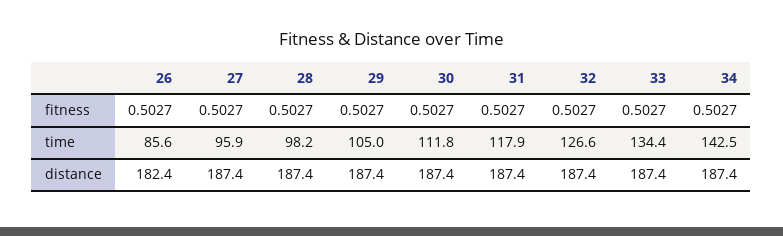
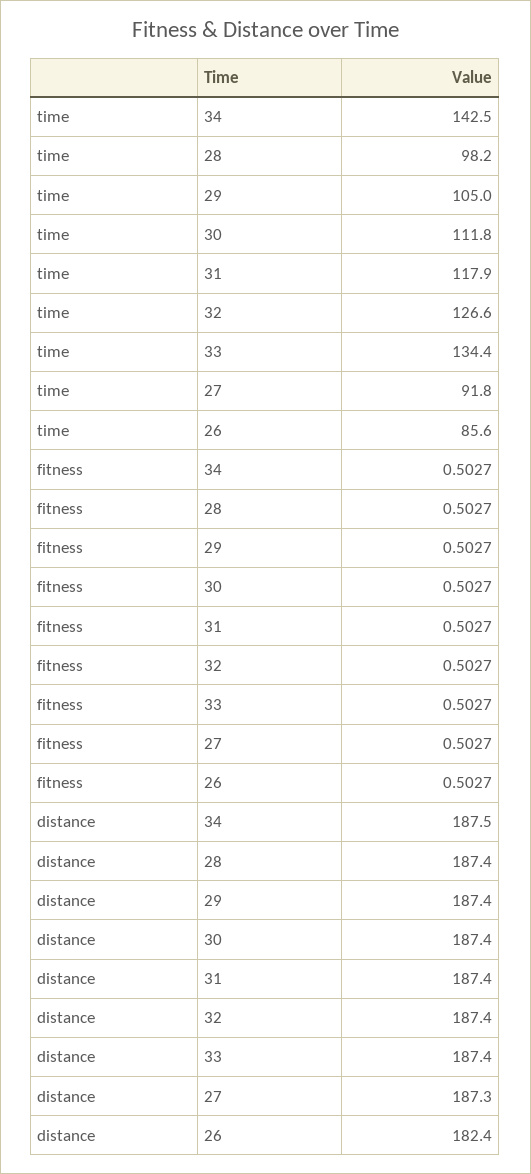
  {
    "26": {
      "fitness": 0.5027,
      "time": 85.6,
      "distance": 182.4
    },
    "27": {
      "fitness": 0.5027,
-     "time": 95.9,
+     "time": 91.8,
-     "distance": 187.4
+     "distance": 187.3
    },
    "28": {
      "fitness": 0.5027,
      "time": 98.2,
      "distance": 187.4
    },
    "29": {
      "fitness": 0.5027,
      "time": 105,
      "distance": 187.4
    },
    "30": {
      "fitness": 0.5027,
      "time": 111.8,
      "distance": 187.4
    },
    "31": {
      "fitness": 0.5027,
      "time": 117.9,
      "distance": 187.4
    },
    "32": {
      "fitness": 0.5027,
      "time": 126.6,
      "distance": 187.4
    },
    "33": {
      "fitness": 0.5027,
      "time": 134.4,
      "distance": 187.4
    },
    "34": {
      "fitness": 0.5027,
      "time": 142.5,
-     "distance": 187.4
+     "distance": 187.5
    }
  }

